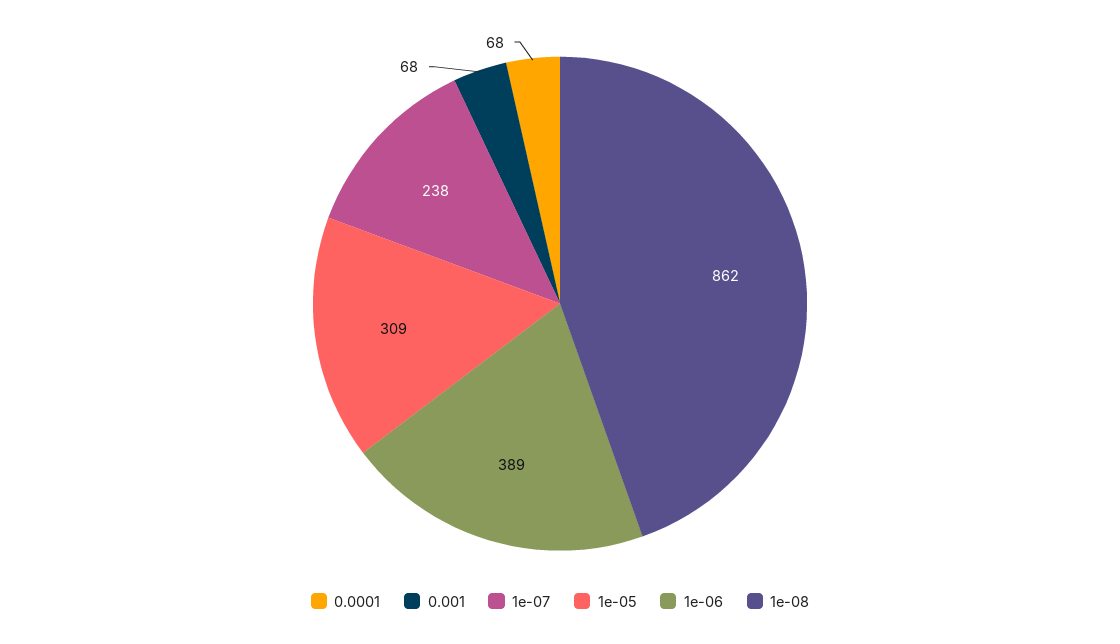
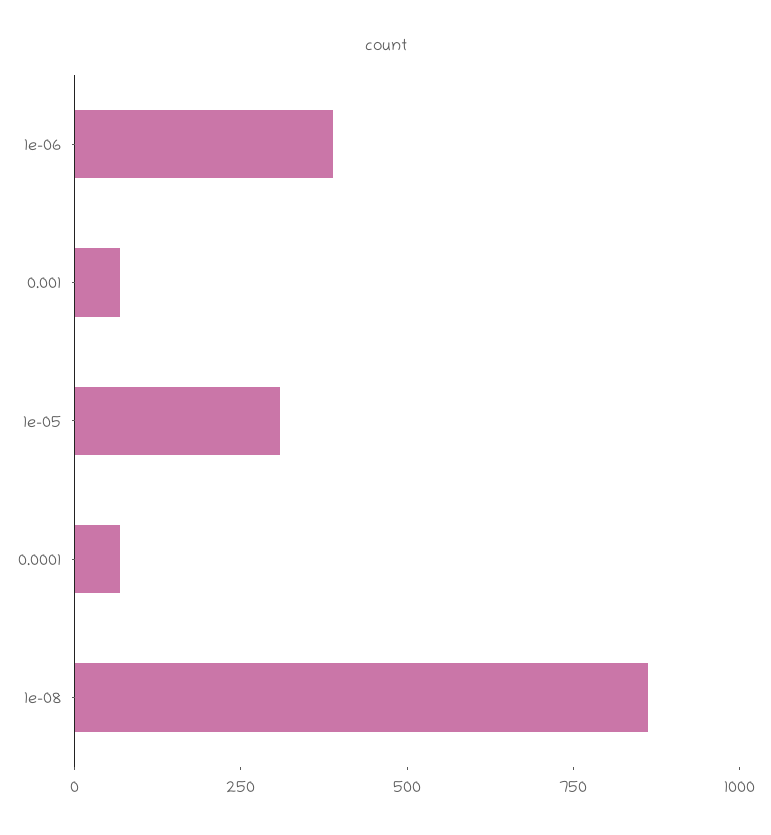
  {
    "0.0001": 68,
    "0.001": 68,
-   "1e-07": 238,
    "1e-05": 309,
    "1e-06": 389,
    "1e-08": 862
  }

